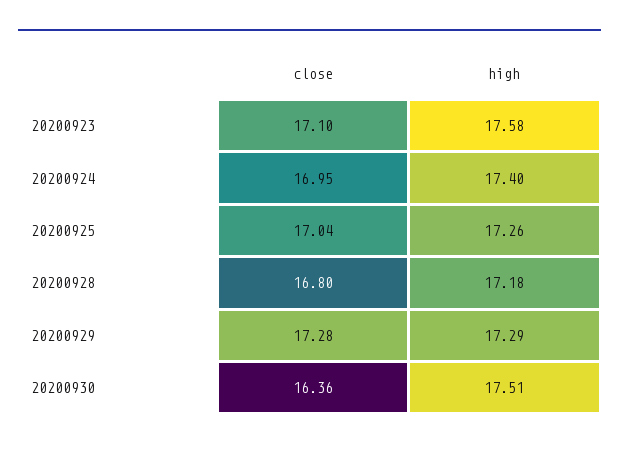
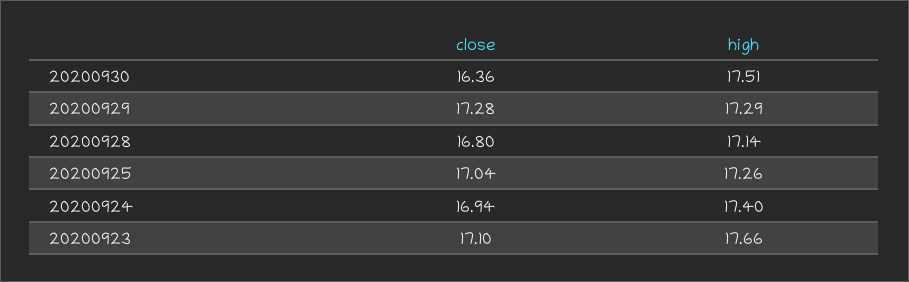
  {
    "close": {
      "20200923": 17.1,
-     "20200924": 16.95,
+     "20200924": 16.94,
      "20200925": 17.04,
      "20200928": 16.8,
      "20200929": 17.28,
      "20200930": 16.36
    },
    "high": {
-     "20200923": 17.58,
+     "20200923": 17.66,
      "20200924": 17.4,
      "20200925": 17.26,
-     "20200928": 17.18,
+     "20200928": 17.14,
      "20200929": 17.29,
      "20200930": 17.51
    }
  }

